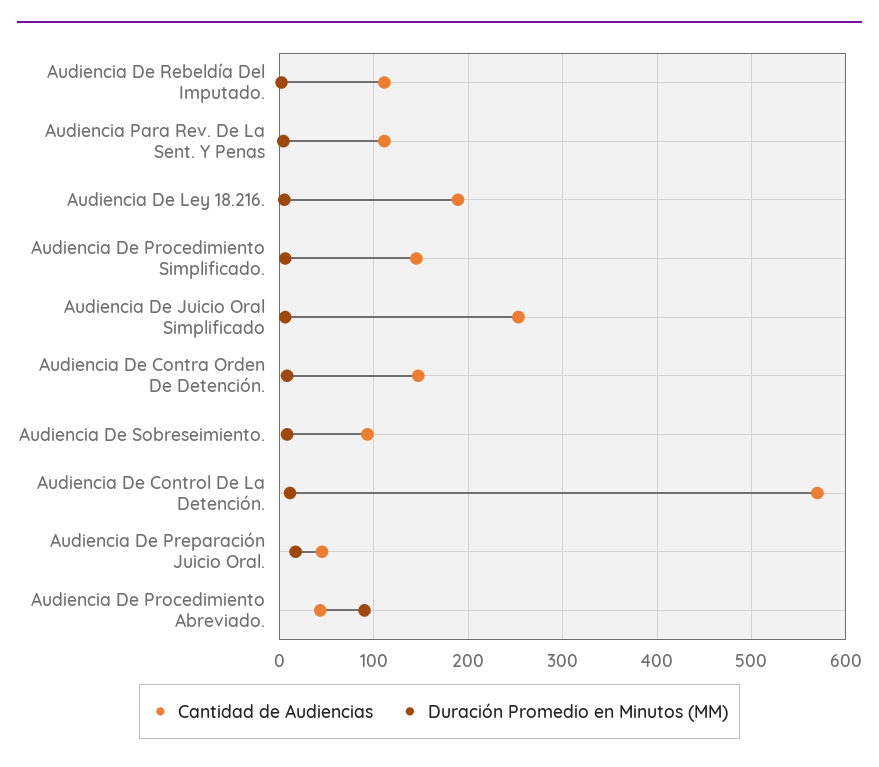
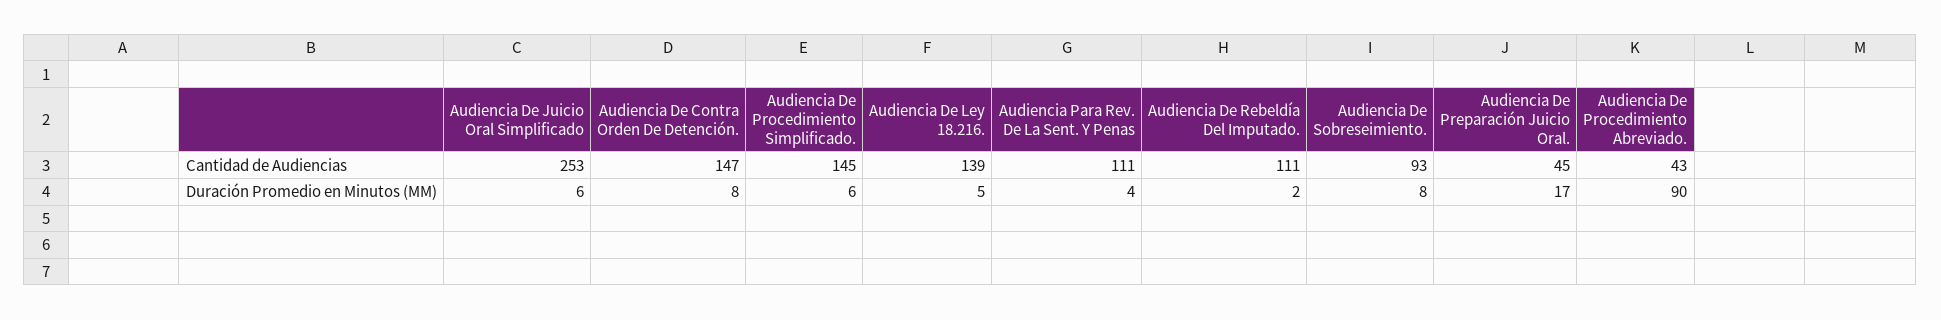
  {
    "Cantidad de Audiencias": {
      "Audiencia De Rebeldía Del Imputado.": 111,
      "Audiencia Para Rev. De La Sent. Y Penas": 111,
-     "Audiencia De Ley 18.216.": 190,
+     "Audiencia De Ley 18.216.": 139,
      "Audiencia De Procedimiento Simplificado.": 145,
      "Audiencia De Juicio Oral Simplificado": 253,
      "Audiencia De Contra Orden De Detención.": 147,
      "Audiencia De Sobreseimiento.": 93,
-     "Audiencia De Control De La Detención.": 570,
      "Audiencia De Preparación Juicio Oral.": 45,
      "Audiencia De Procedimiento Abreviado.": 43
    },
    "Duración Promedio en Minutos (MM)": {
      "Audiencia De Rebeldía Del Imputado.": 2,
      "Audiencia Para Rev. De La Sent. Y Penas": 4,
      "Audiencia De Ley 18.216.": 5,
      "Audiencia De Procedimiento Simplificado.": 6,
      "Audiencia De Juicio Oral Simplificado": 6,
      "Audiencia De Contra Orden De Detención.": 8,
      "Audiencia De Sobreseimiento.": 8,
-     "Audiencia De Control De La Detención.": 10,
      "Audiencia De Preparación Juicio Oral.": 17,
      "Audiencia De Procedimiento Abreviado.": 90
    }
  }

